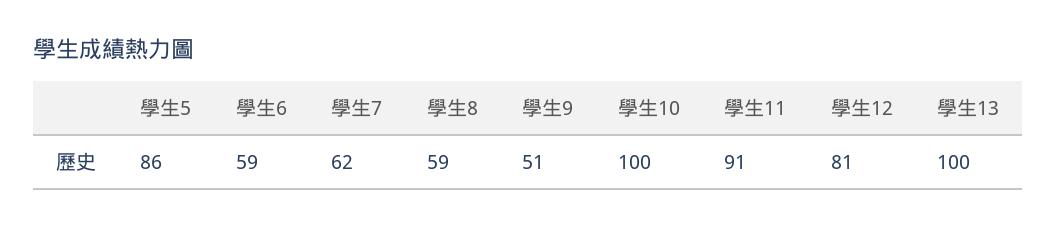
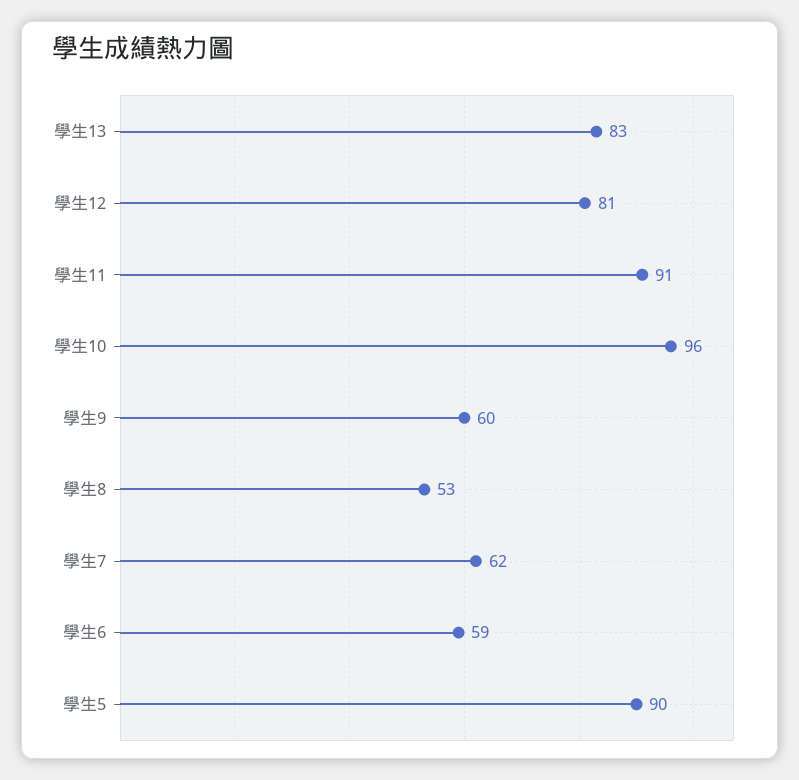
  {
-   "學生5": 86,
+   "學生5": 90,
    "學生6": 59,
    "學生7": 62,
-   "學生8": 59,
+   "學生8": 53,
-   "學生9": 51,
+   "學生9": 60,
-   "學生10": 100,
+   "學生10": 96,
    "學生11": 91,
    "學生12": 81,
-   "學生13": 100
+   "學生13": 83
  }

